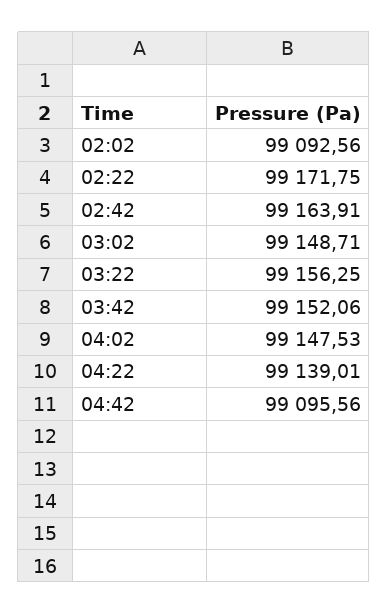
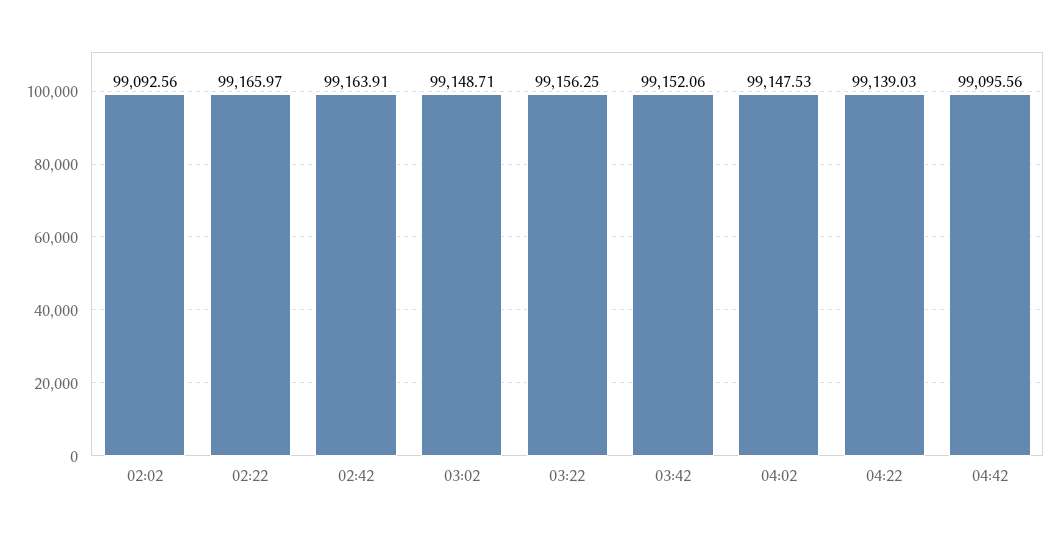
  {
    "02:02": 99092.56,
-   "02:22": 99171.75,
+   "02:22": 99165.97,
    "02:42": 99163.91,
    "03:02": 99148.71,
    "03:22": 99156.25,
    "03:42": 99152.06,
    "04:02": 99147.53,
-   "04:22": 99139.01,
+   "04:22": 99139.03,
    "04:42": 99095.56
  }

